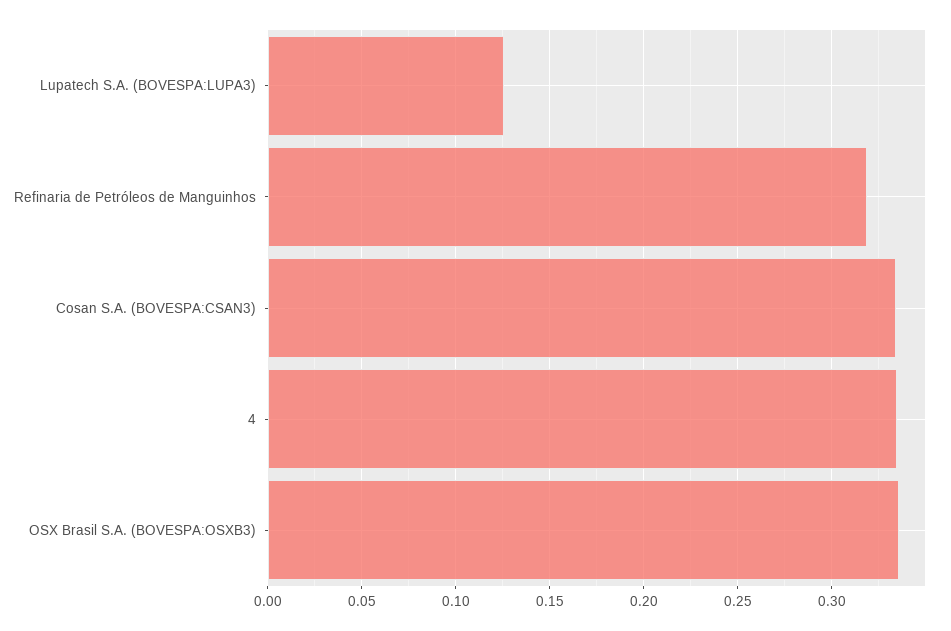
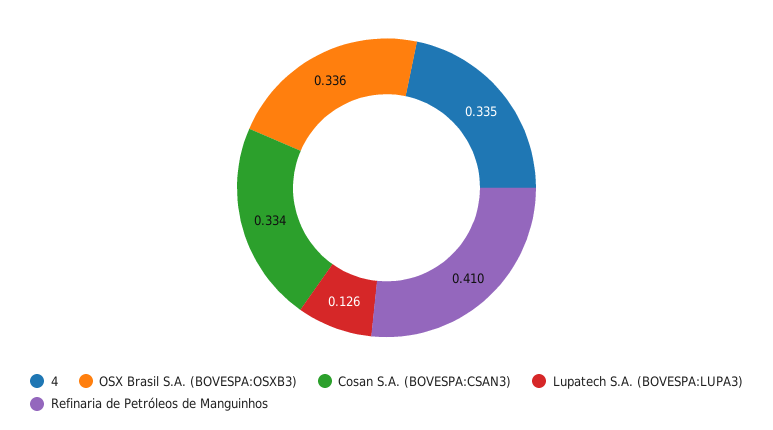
  {
    "Lupatech S.A. (BOVESPA:LUPA3)": 0.126,
-   "Refinaria de Petróleos de Manguinhos": 0.32,
+   "Refinaria de Petróleos de Manguinhos": 0.41,
    "Cosan S.A. (BOVESPA:CSAN3)": 0.334,
    "4": 0.335,
    "OSX Brasil S.A. (BOVESPA:OSXB3)": 0.336
  }

